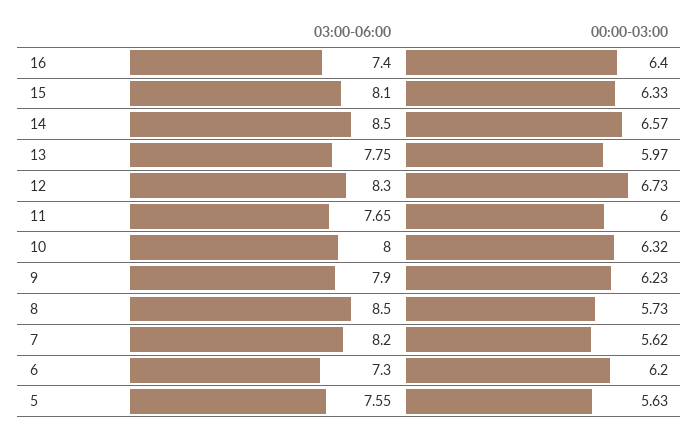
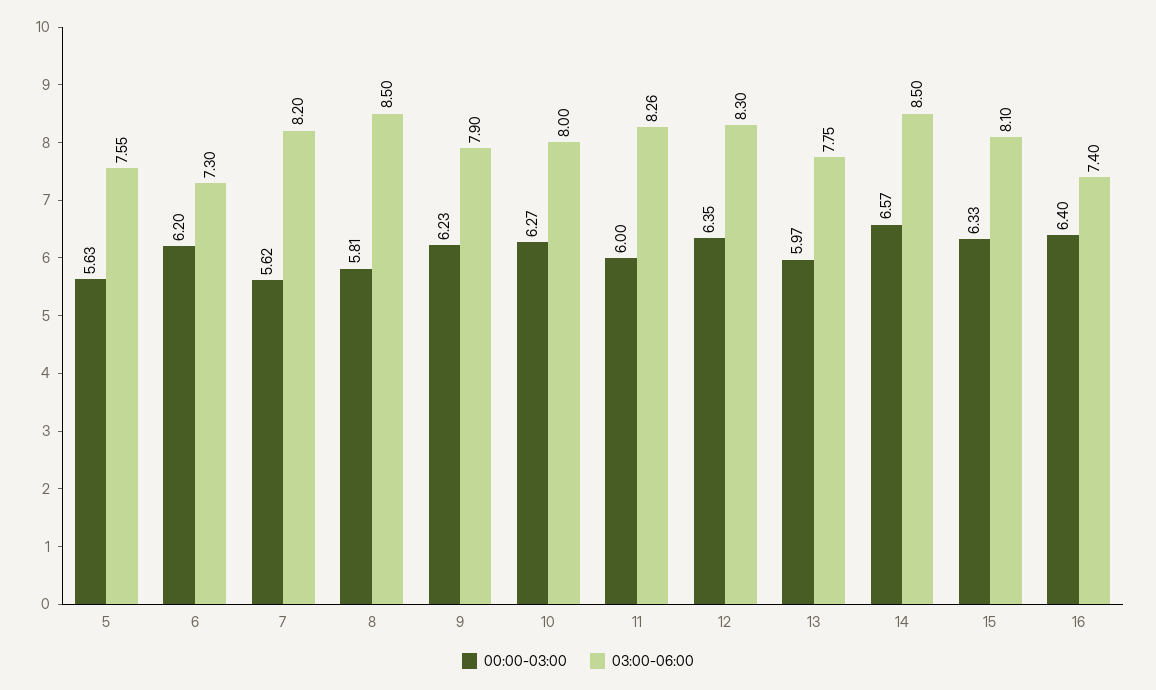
  {
    "03:00-06:00": {
      "16": 7.4,
      "15": 8.1,
      "14": 8.5,
      "13": 7.75,
      "12": 8.3,
-     "11": 7.65,
+     "11": 8.26,
      "10": 8,
      "9": 7.9,
      "8": 8.5,
      "7": 8.2,
      "6": 7.3,
      "5": 7.55
    },
    "00:00-03:00": {
      "16": 6.4,
      "15": 6.33,
      "14": 6.57,
      "13": 5.97,
-     "12": 6.73,
+     "12": 6.35,
      "11": 6,
-     "10": 6.32,
+     "10": 6.27,
      "9": 6.23,
-     "8": 5.73,
+     "8": 5.81,
      "7": 5.62,
      "6": 6.2,
      "5": 5.63
    }
  }

